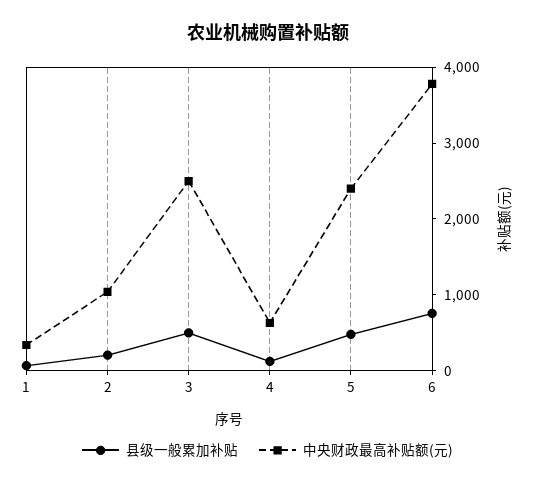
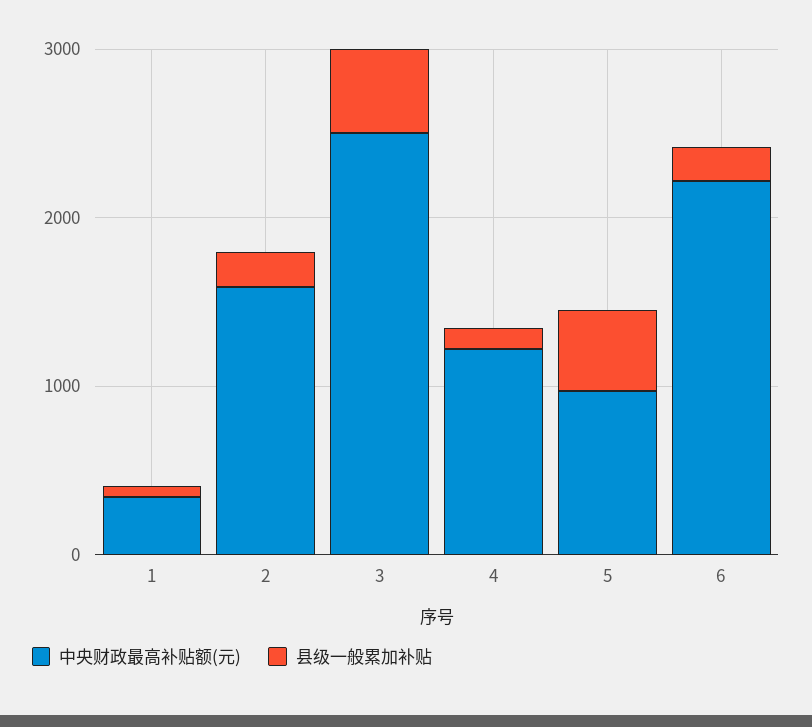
  {
    "县级一般累加补贴": {
      "1": 0,
      "2": 200,
      "3": 600,
      "4": 200,
      "5": 400,
-     "6": 800
+     "6": 200
    },
    "中央财政最高补贴额(元)": {
      "1": 400,
-     "2": 1000,
+     "2": 1600,
      "3": 2600,
-     "4": 600,
+     "4": 1200,
-     "5": 2400,
+     "5": 1000,
-     "6": 3800
+     "6": 2200
    }
  }

